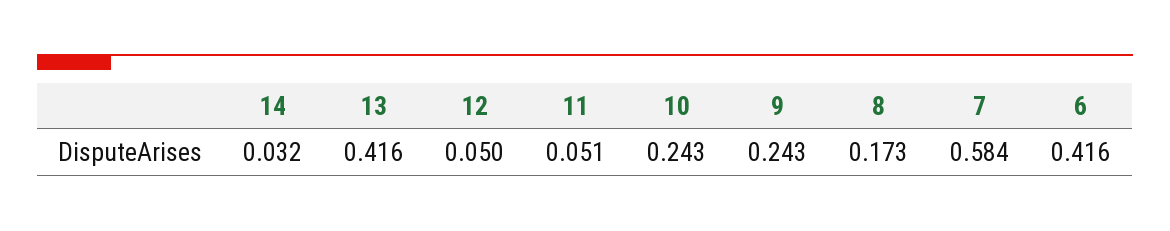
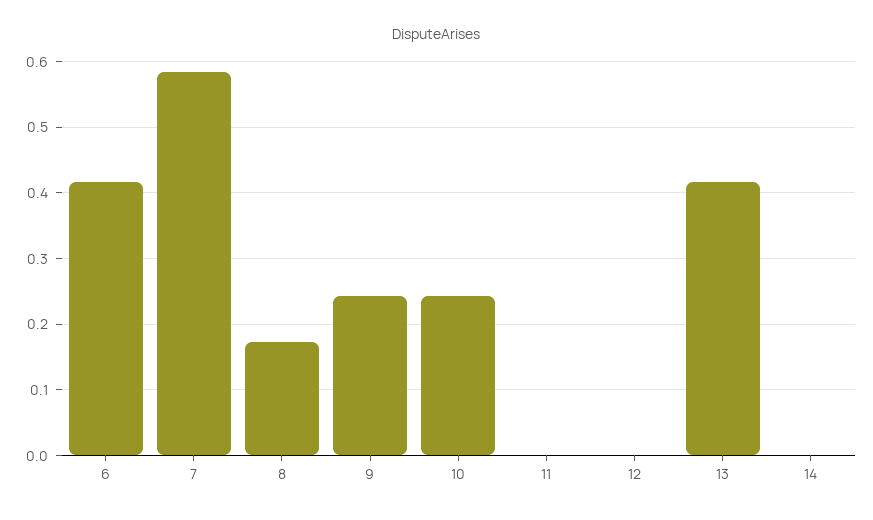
  {
-   "14": 0.032,
+   "14": 0,
    "13": 0.416,
-   "12": 0.05,
+   "12": 0,
-   "11": 0.051,
+   "11": 0,
    "10": 0.243,
    "9": 0.243,
    "8": 0.173,
    "7": 0.584,
    "6": 0.416
  }

